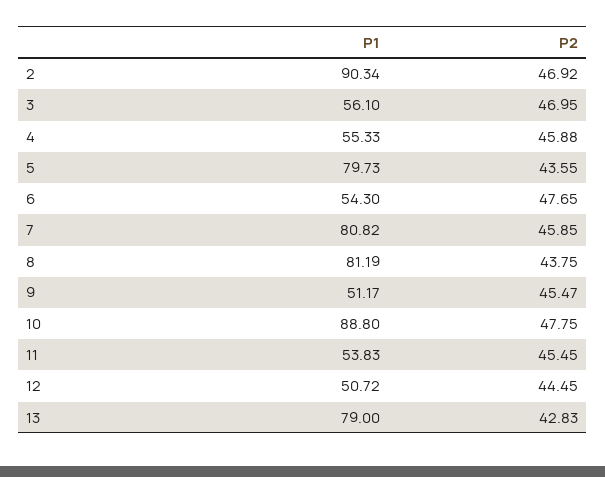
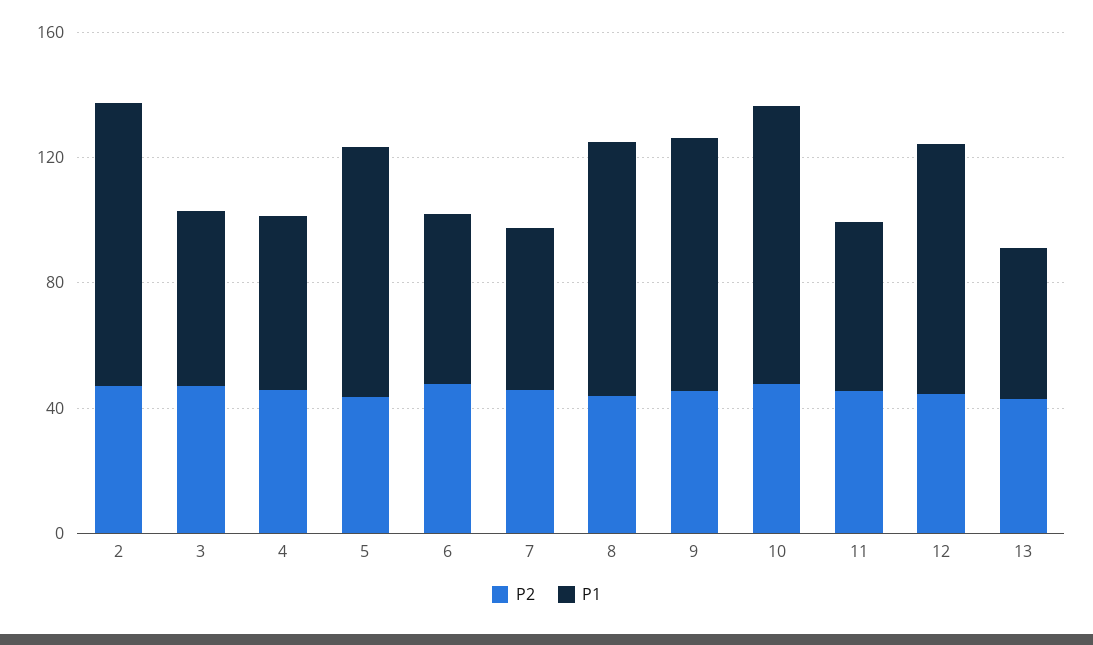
  {
    "P1": {
      "2": 90.34,
      "3": 56.1,
      "4": 55.33,
      "5": 79.73,
      "6": 54.3,
-     "7": 80.82,
+     "7": 50,
      "8": 81.19,
-     "9": 51.17,
+     "9": 80,
      "10": 88.8,
      "11": 53.83,
-     "12": 50.72,
+     "12": 80,
-     "13": 79
+     "13": 50
    },
    "P2": {
      "2": 46.92,
      "3": 46.95,
      "4": 45.88,
      "5": 43.55,
      "6": 47.65,
      "7": 45.85,
      "8": 43.75,
      "9": 45.47,
      "10": 47.75,
      "11": 45.45,
      "12": 44.45,
      "13": 42.83
    }
  }

